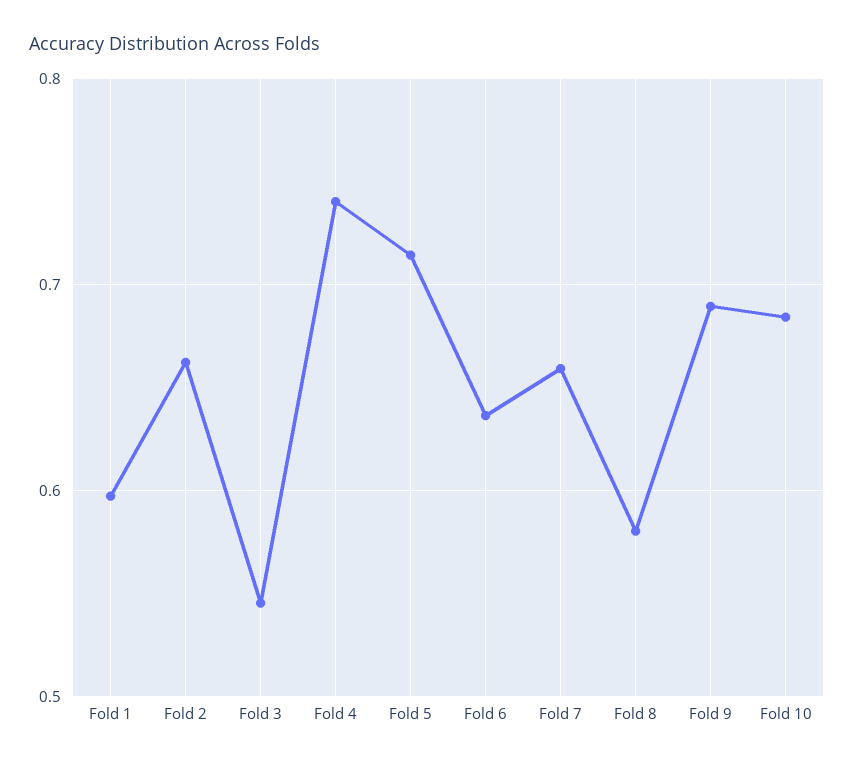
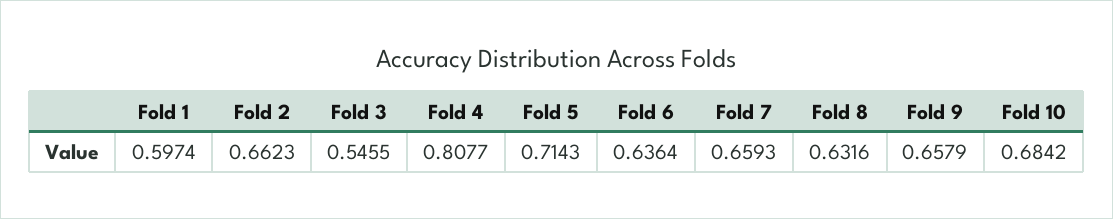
  {
    "Fold 1": 0.5974,
    "Fold 2": 0.6623,
    "Fold 3": 0.5455,
-   "Fold 4": 0.74,
+   "Fold 4": 0.8077,
    "Fold 5": 0.7143,
    "Fold 6": 0.6364,
    "Fold 7": 0.6593,
-   "Fold 8": 0.58,
+   "Fold 8": 0.6316,
-   "Fold 9": 0.69,
+   "Fold 9": 0.6579,
    "Fold 10": 0.6842
  }

